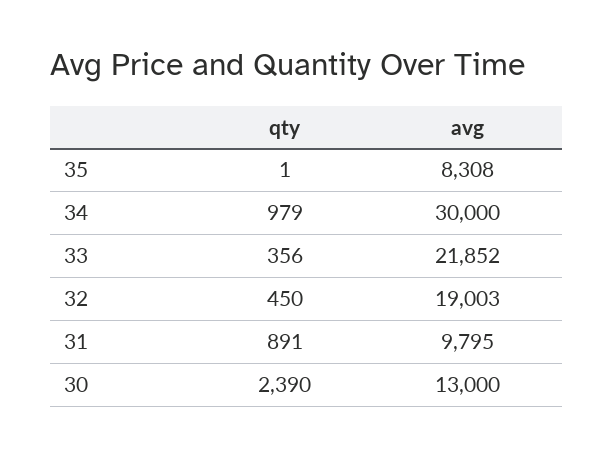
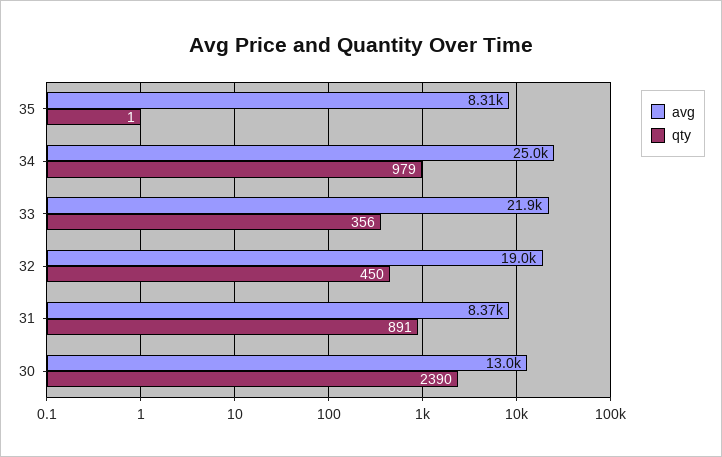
  {
    "qty": {
      "35": 1,
      "34": 979,
      "33": 356,
      "32": 450,
      "31": 891,
      "30": 2390
    },
    "avg": {
      "35": 8308,
-     "34": 30000,
+     "34": 25000,
      "33": 21852,
      "32": 19003,
-     "31": 9795,
+     "31": 8370,
      "30": 13000
    }
  }

